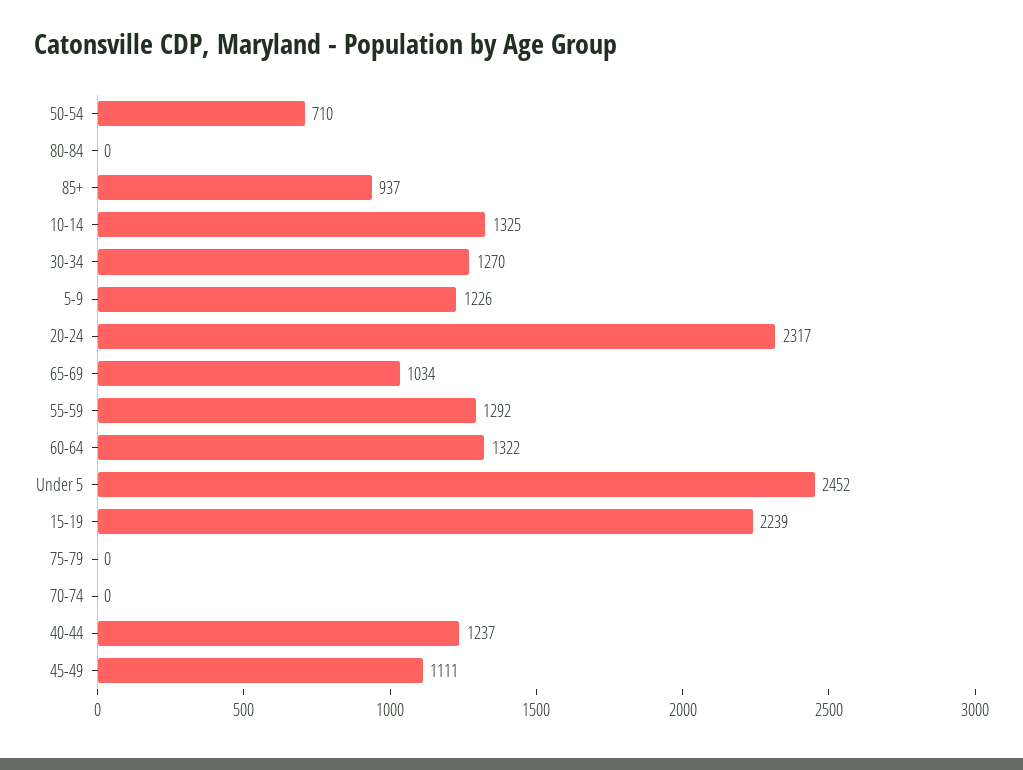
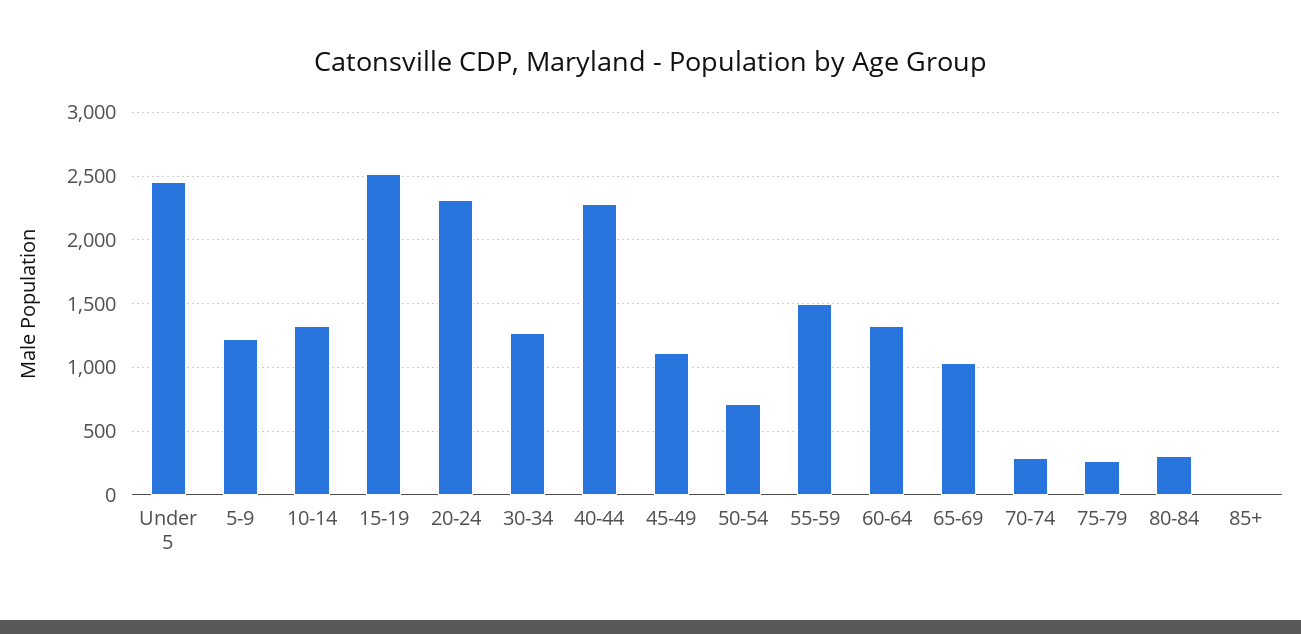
  {
    "50-54": 710,
-   "80-84": 0,
+   "80-84": 300,
-   "85+": 937,
+   "85+": 0,
    "10-14": 1325,
    "30-34": 1270,
    "5-9": 1226,
    "20-24": 2317,
    "65-69": 1034,
-   "55-59": 1292,
+   "55-59": 1500,
    "60-64": 1322,
    "Under 5": 2452,
-   "15-19": 2239,
+   "15-19": 2500,
-   "75-79": 0,
+   "75-79": 250,
-   "70-74": 0,
+   "70-74": 300,
-   "40-44": 1237,
+   "40-44": 2300,
    "45-49": 1111
  }

